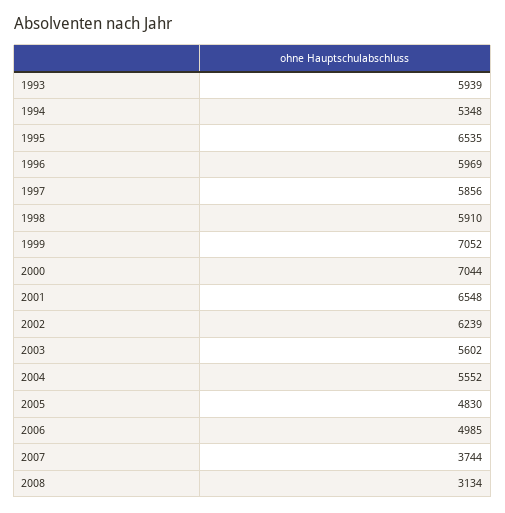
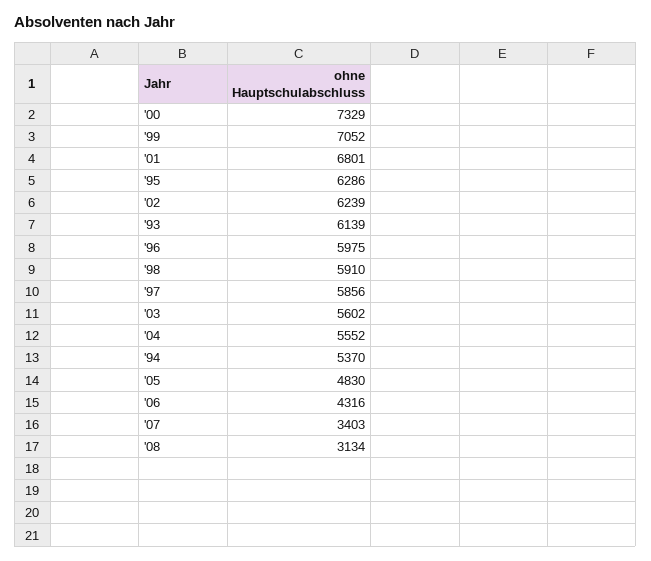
  {
-   "1993": 5939,
+   "1993": 6139,
-   "1994": 5348,
+   "1994": 5370,
-   "1995": 6535,
+   "1995": 6286,
-   "1996": 5969,
+   "1996": 5975,
    "1997": 5856,
    "1998": 5910,
    "1999": 7052,
-   "2000": 7044,
+   "2000": 7329,
-   "2001": 6548,
+   "2001": 6801,
    "2002": 6239,
    "2003": 5602,
    "2004": 5552,
    "2005": 4830,
-   "2006": 4985,
+   "2006": 4316,
-   "2007": 3744,
+   "2007": 3403,
    "2008": 3134
  }

